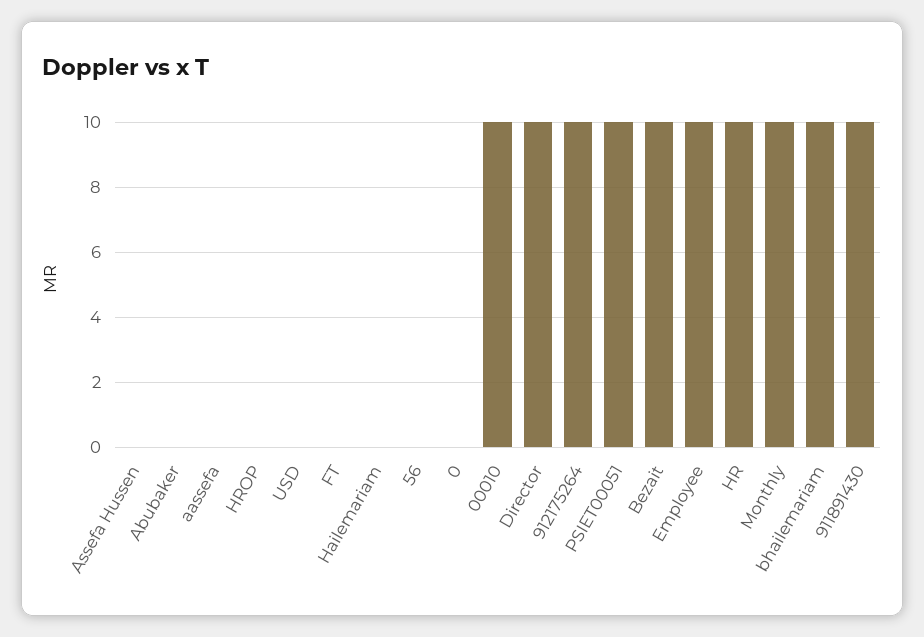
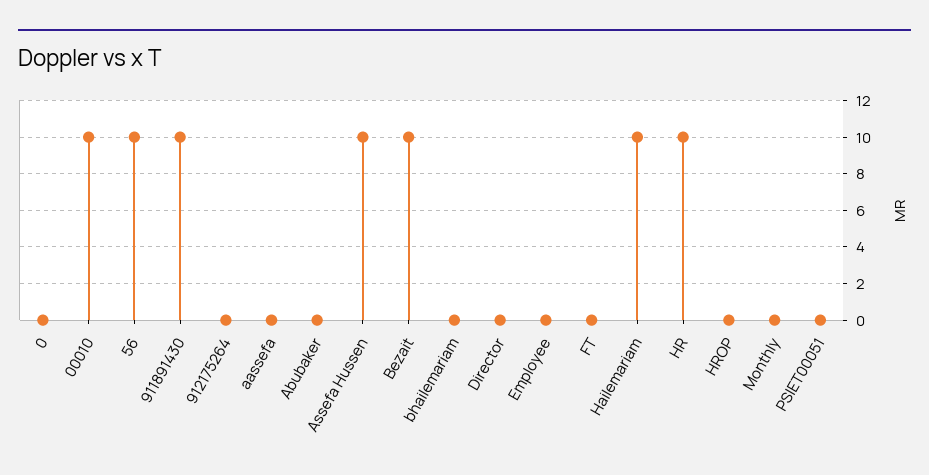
  {
-   "Assefa Hussen": 0,
+   "Assefa Hussen": 10,
    "Abubaker": 0,
    "aassefa": 0,
    "HROP": 0,
-   "USD": 0,
    "FT": 0,
-   "Hailemariam": 0,
+   "Hailemariam": 10,
-   "56": 0,
+   "56": 10,
    "0": 0,
    "00010": 10,
-   "Director": 10,
+   "Director": 0,
-   "912175264": 10,
+   "912175264": 0,
-   "PSIET00051": 10,
+   "PSIET00051": 0,
    "Bezait": 10,
-   "Employee": 10,
+   "Employee": 0,
    "HR": 10,
-   "Monthly": 10,
+   "Monthly": 0,
-   "bhailemariam": 10,
+   "bhailemariam": 0,
    "911891430": 10
  }

